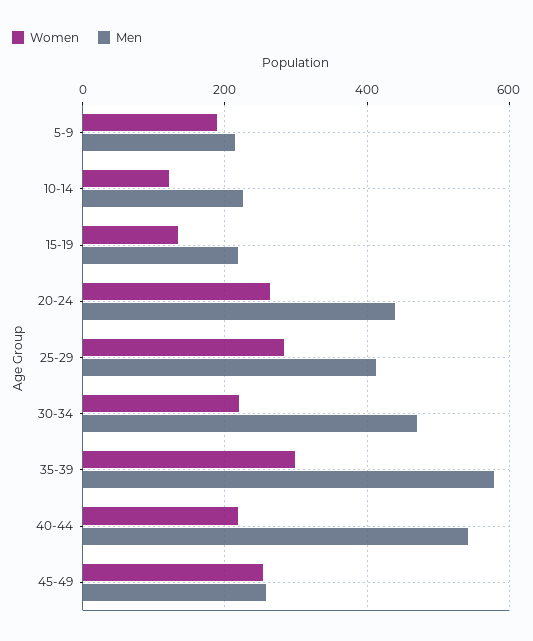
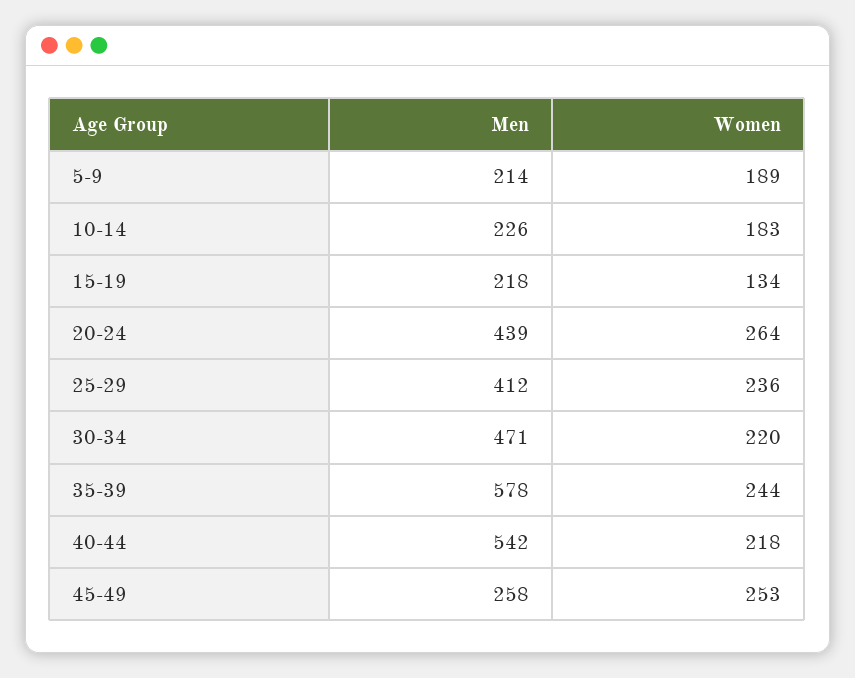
  {
    "Women": {
      "5-9": 189,
-     "10-14": 120,
+     "10-14": 183,
      "15-19": 134,
      "20-24": 264,
-     "25-29": 280,
+     "25-29": 236,
      "30-34": 220,
-     "35-39": 300,
+     "35-39": 244,
      "40-44": 218,
      "45-49": 253
    },
    "Men": {
      "5-9": 214,
      "10-14": 226,
      "15-19": 218,
      "20-24": 439,
      "25-29": 412,
      "30-34": 471,
      "35-39": 578,
      "40-44": 542,
      "45-49": 258
    }
  }

